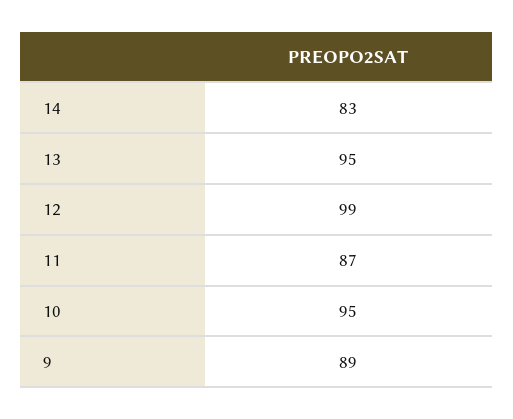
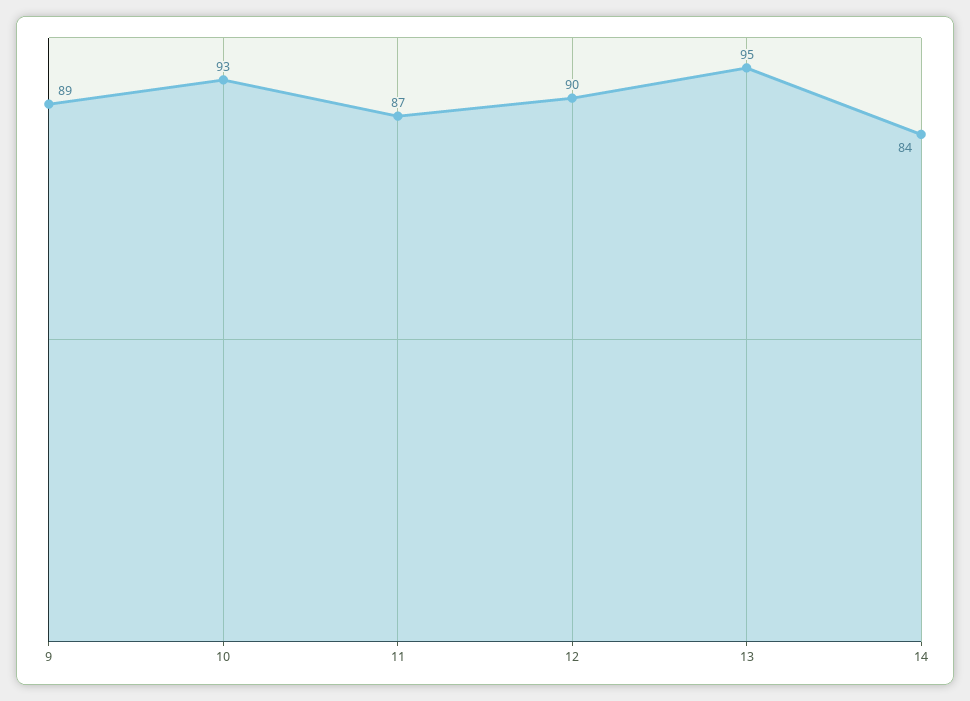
  {
-   "14": 83,
+   "14": 84,
    "13": 95,
-   "12": 99,
+   "12": 90,
    "11": 87,
-   "10": 95,
+   "10": 93,
    "9": 89
  }

